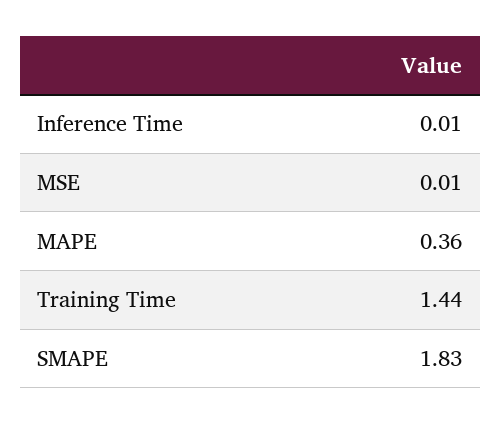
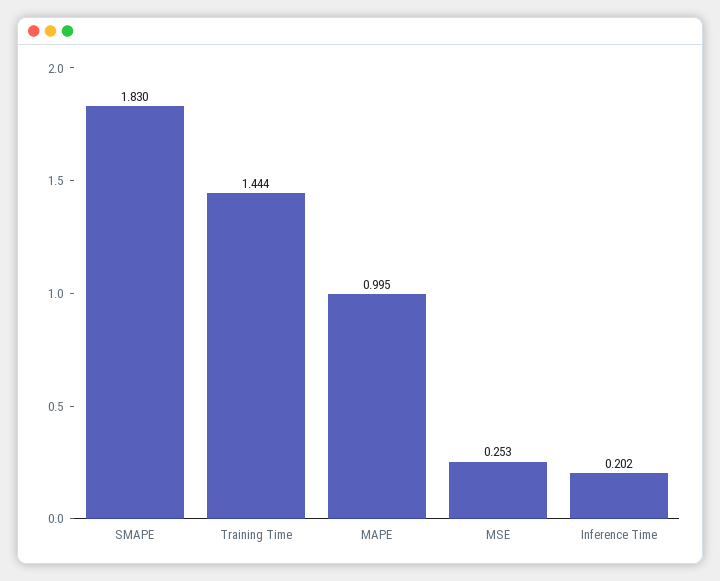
  {
-   "Inference Time": 0.01,
+   "Inference Time": 0.202,
-   "MSE": 0.01,
+   "MSE": 0.253,
-   "MAPE": 0.36,
+   "MAPE": 0.995,
    "Training Time": 1.444,
    "SMAPE": 1.83
  }

